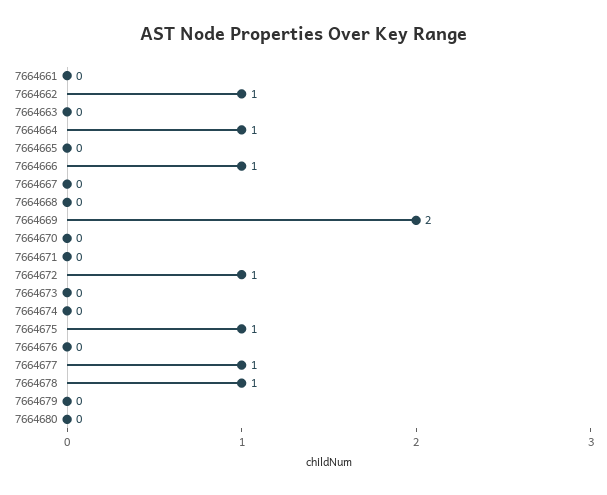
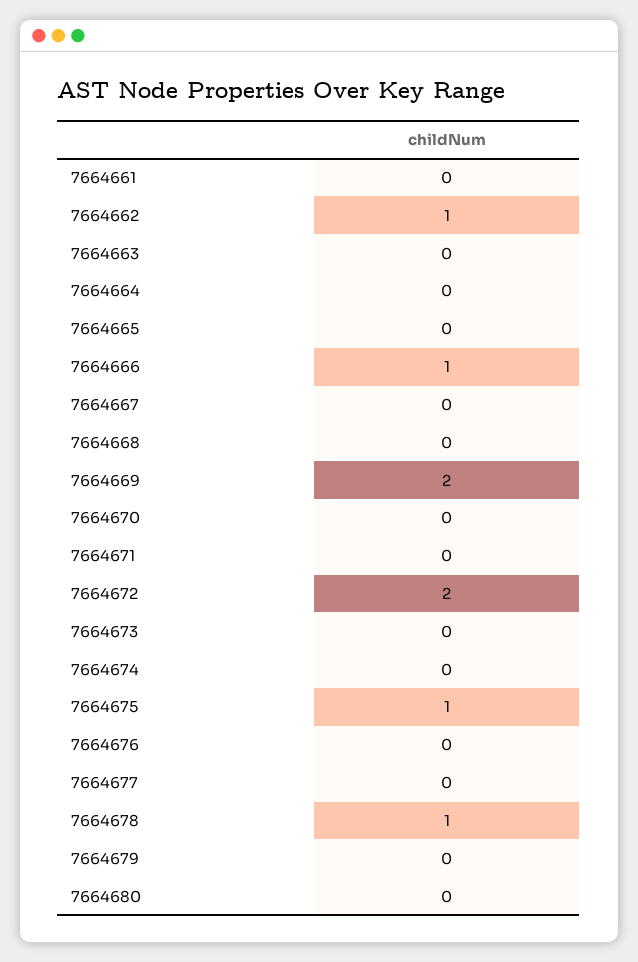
  {
    "7664661": 0,
    "7664662": 1,
    "7664663": 0,
-   "7664664": 1,
+   "7664664": 0,
    "7664665": 0,
    "7664666": 1,
    "7664667": 0,
    "7664668": 0,
    "7664669": 2,
    "7664670": 0,
    "7664671": 0,
-   "7664672": 1,
+   "7664672": 2,
    "7664673": 0,
    "7664674": 0,
    "7664675": 1,
    "7664676": 0,
-   "7664677": 1,
+   "7664677": 0,
    "7664678": 1,
    "7664679": 0,
    "7664680": 0
  }

